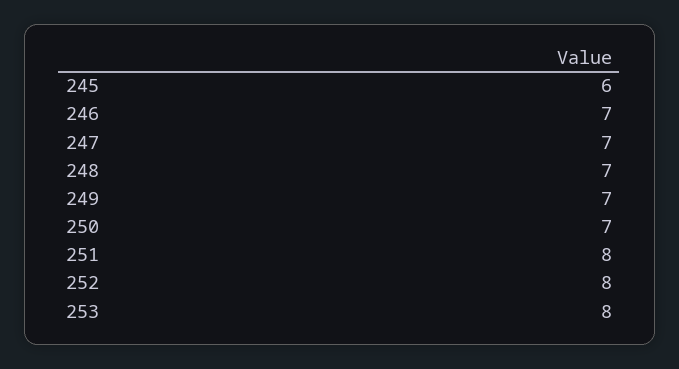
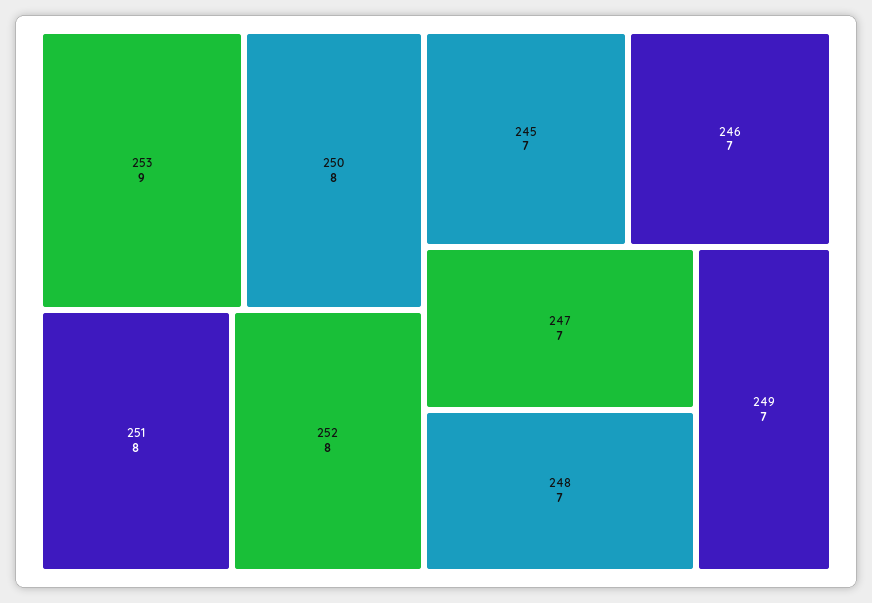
  {
-   "245": 6,
+   "245": 7,
    "246": 7,
    "247": 7,
    "248": 7,
    "249": 7,
-   "250": 7,
+   "250": 8,
    "251": 8,
    "252": 8,
-   "253": 8
+   "253": 9
  }

